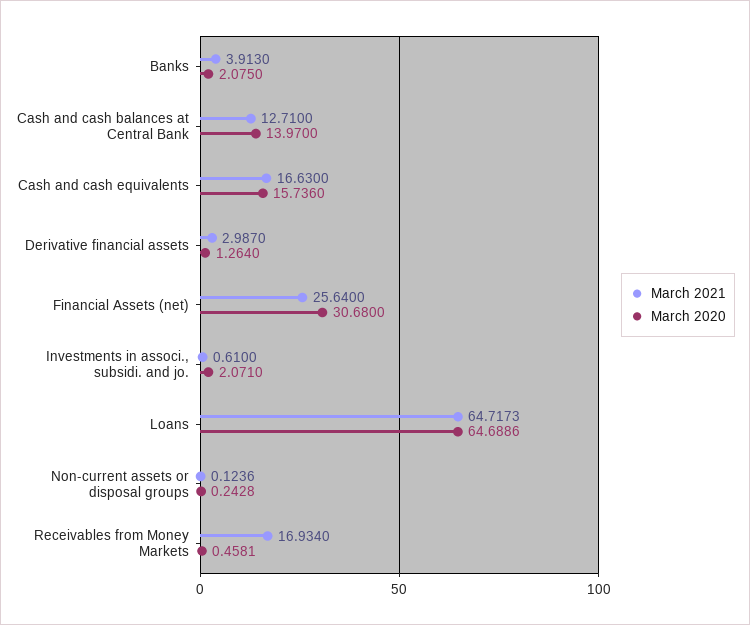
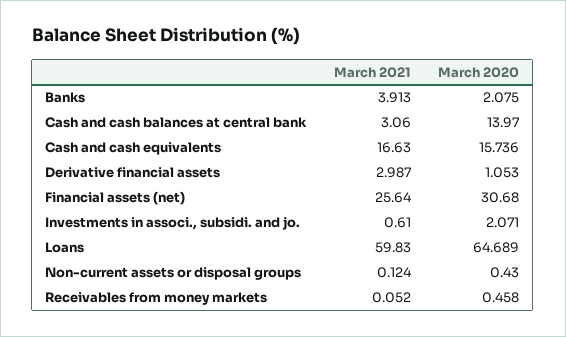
  {
    "March 2021": {
      "Banks": 3.913,
-     "Cash and cash balances at Central Bank": 12.71,
+     "Cash and cash balances at Central Bank": 3.06,
      "Cash and cash equivalents": 16.63,
      "Derivative financial assets": 2.987,
      "Financial Assets (net)": 25.64,
      "Investments in associ., subsidi. and jo.": 0.61,
-     "Loans": 64.7173,
+     "Loans": 59.83,
      "Non-current assets or disposal groups": 0.1236,
-     "Receivables from Money Markets": 16.934
+     "Receivables from Money Markets": 0.052
    },
    "March 2020": {
      "Banks": 2.075,
      "Cash and cash balances at Central Bank": 13.97,
      "Cash and cash equivalents": 15.736,
-     "Derivative financial assets": 1.264,
+     "Derivative financial assets": 1.053,
      "Financial Assets (net)": 30.68,
      "Investments in associ., subsidi. and jo.": 2.071,
      "Loans": 64.6886,
-     "Non-current assets or disposal groups": 0.2428,
+     "Non-current assets or disposal groups": 0.43,
      "Receivables from Money Markets": 0.4581
    }
  }

